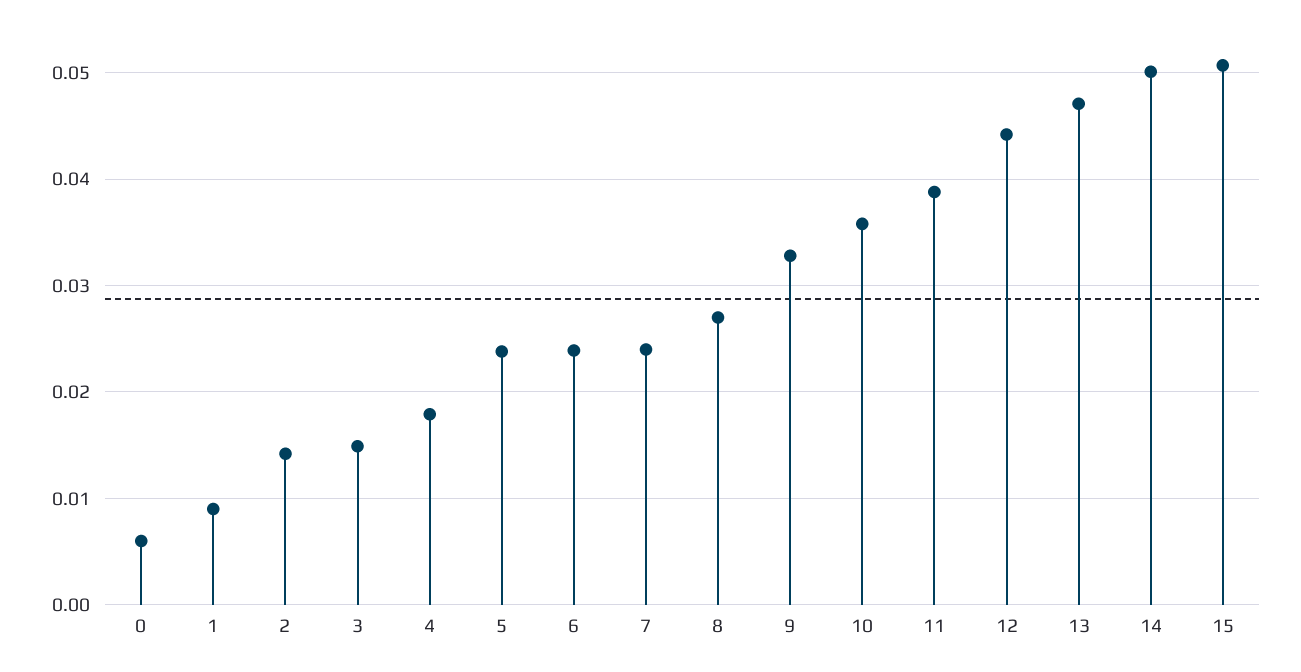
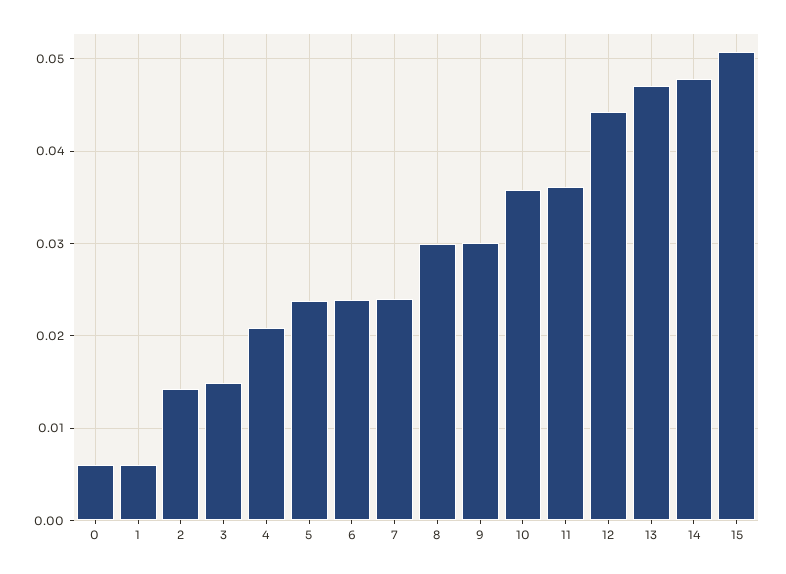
  {
    "0": 0.006,
-   "1": 0.009,
+   "1": 0.006,
    "2": 0.014,
    "3": 0.015,
-   "4": 0.018,
+   "4": 0.021,
    "5": 0.024,
    "6": 0.024,
    "7": 0.024,
-   "8": 0.027,
+   "8": 0.03,
-   "9": 0.033,
+   "9": 0.03,
    "10": 0.036,
-   "11": 0.039,
+   "11": 0.036,
    "12": 0.044,
    "13": 0.047,
-   "14": 0.05,
+   "14": 0.048,
    "15": 0.051
  }

